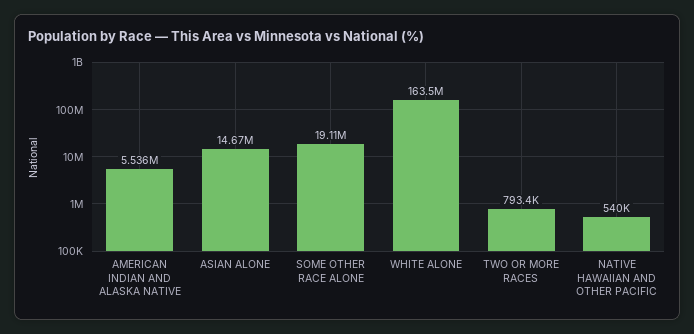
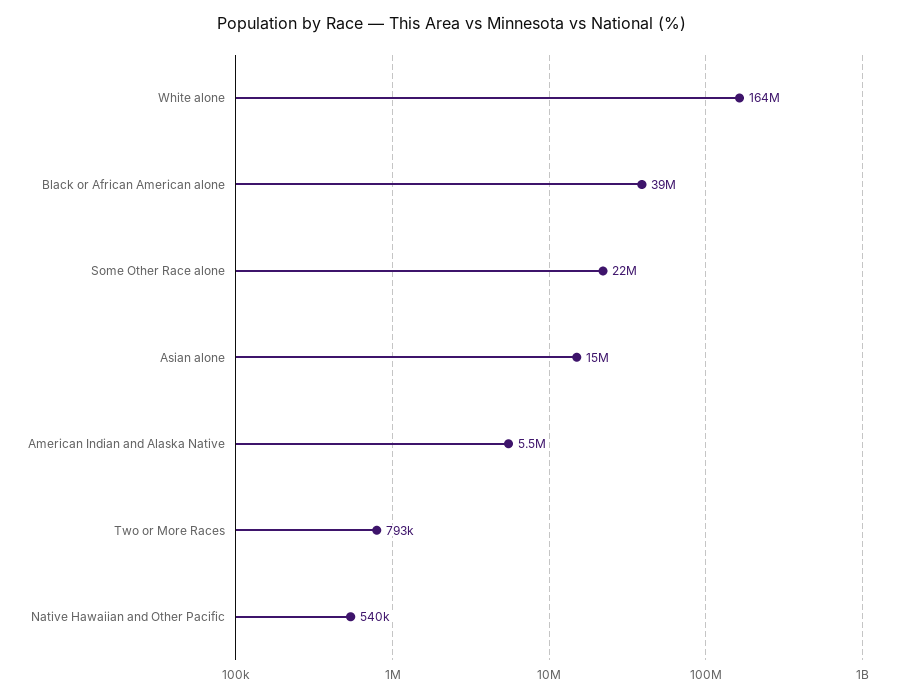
  {
    "AMERICAN INDIAN AND ALASKA NATIVE": 5536000,
    "ASIAN ALONE": 14670000,
-   "SOME OTHER RACE ALONE": 19110000,
+   "SOME OTHER RACE ALONE": 22000000,
    "WHITE ALONE": 163500000,
    "TWO OR MORE RACES": 793400,
-   "NATIVE HAWAIIAN AND OTHER PACIFIC": 540000
+   "NATIVE HAWAIIAN AND OTHER PACIFIC": 540000,
+   "Black or African American alone": 39000000
  }

